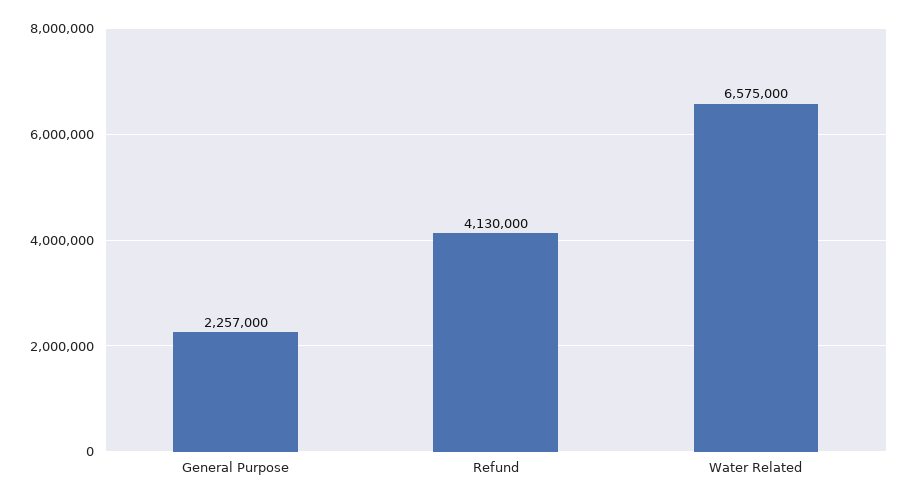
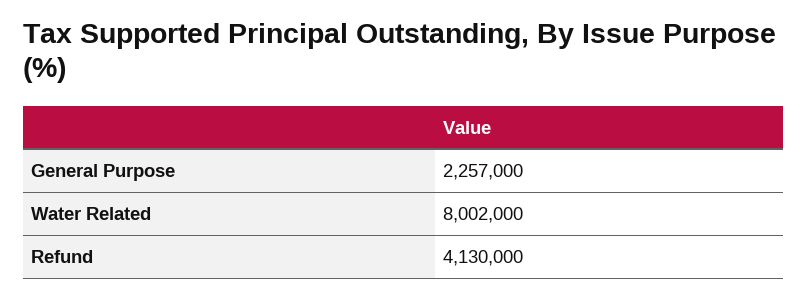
  {
    "General Purpose": 2257000,
    "Refund": 4130000,
-   "Water Related": 6575000
+   "Water Related": 8002000
  }

